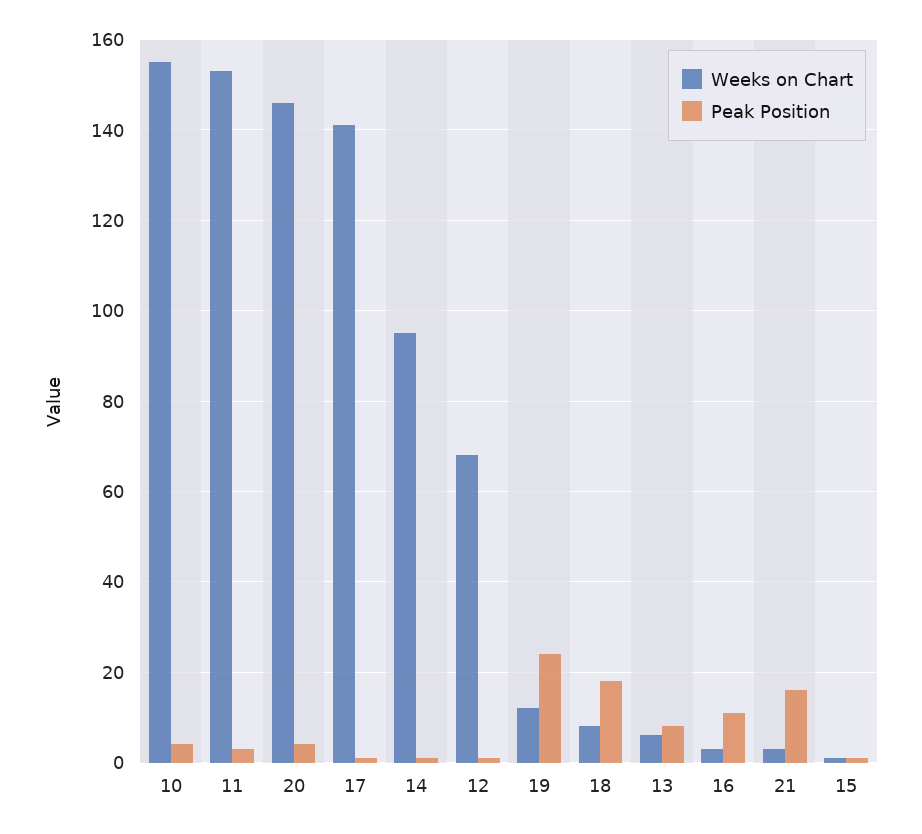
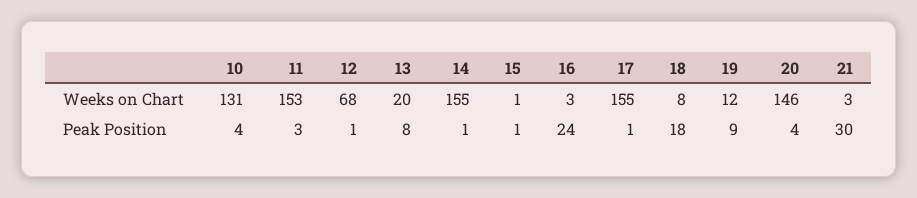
  {
    "Weeks on Chart": {
-     "10": 155,
+     "10": 131,
      "11": 153,
      "20": 146,
-     "17": 140,
+     "17": 155,
-     "14": 95,
+     "14": 155,
      "12": 68,
      "19": 12,
      "18": 8,
-     "13": 5,
+     "13": 20,
      "16": 3,
      "21": 3,
      "15": 1
    },
    "Peak Position": {
      "10": 4,
      "11": 3,
      "20": 4,
      "17": 1,
      "14": 1,
      "12": 1,
-     "19": 25,
+     "19": 9,
      "18": 18,
      "13": 8,
-     "16": 10,
+     "16": 24,
-     "21": 15,
+     "21": 30,
      "15": 1
    }
  }

